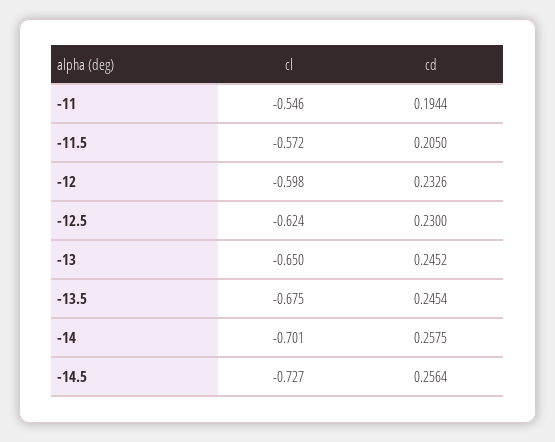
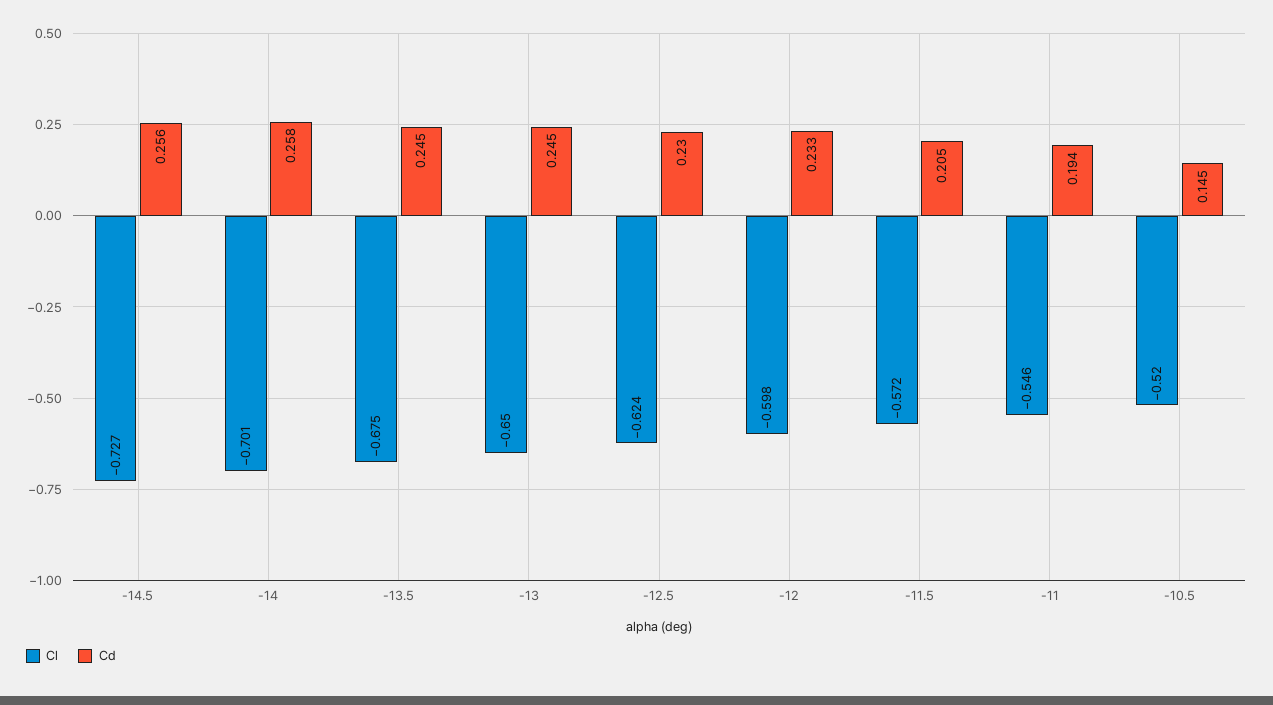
  {
    "cl": {
      "-11": -0.546,
      "-11.5": -0.572,
      "-12": -0.598,
      "-12.5": -0.624,
      "-13": -0.65,
      "-13.5": -0.675,
      "-14": -0.701,
-     "-14.5": -0.727
+     "-14.5": -0.727,
+     "-10.5": -0.52
    },
    "cd": {
      "-11": 0.1944,
      "-11.5": 0.205,
      "-12": 0.2326,
      "-12.5": 0.23,
      "-13": 0.2452,
      "-13.5": 0.2454,
      "-14": 0.2575,
-     "-14.5": 0.2564
+     "-14.5": 0.2564,
+     "-10.5": 0.145
    }
  }

